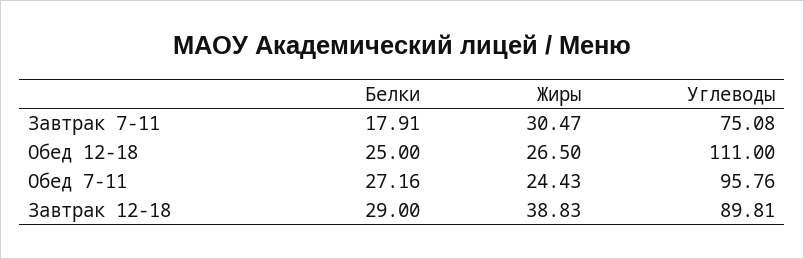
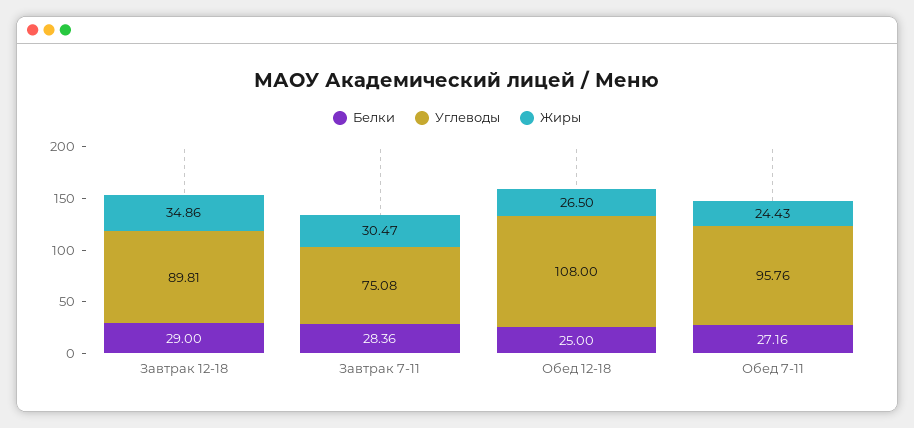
  {
    "Белки": {
-     "Завтрак 7-11": 17.91,
+     "Завтрак 7-11": 28.36,
      "Обед 12-18": 25,
      "Обед 7-11": 27.16,
      "Завтрак 12-18": 29
    },
    "Жиры": {
      "Завтрак 7-11": 30.47,
      "Обед 12-18": 26.5,
      "Обед 7-11": 24.43,
-     "Завтрак 12-18": 38.83
+     "Завтрак 12-18": 34.86
    },
    "Углеводы": {
      "Завтрак 7-11": 75.08,
-     "Обед 12-18": 111,
+     "Обед 12-18": 108,
      "Обед 7-11": 95.76,
      "Завтрак 12-18": 89.81
    }
  }

